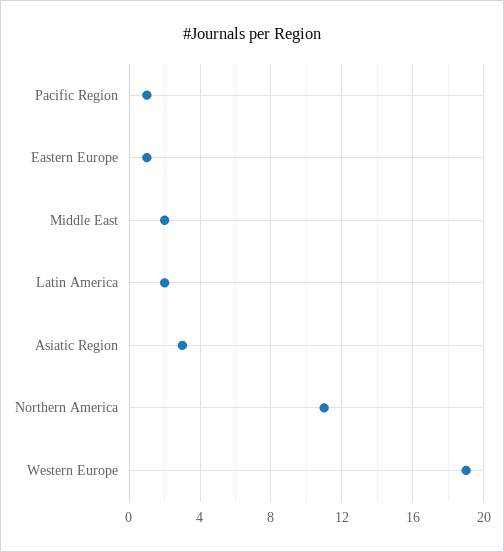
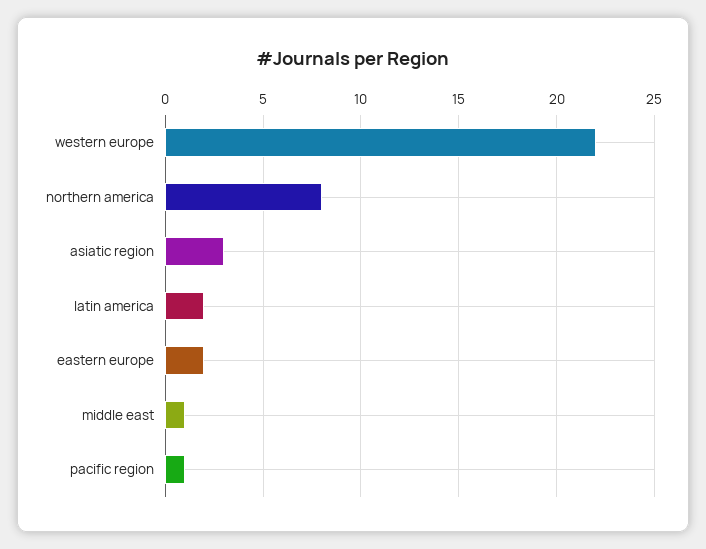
  {
    "Pacific Region": 1,
-   "Eastern Europe": 1,
+   "Eastern Europe": 2,
-   "Middle East": 2,
+   "Middle East": 1,
    "Latin America": 2,
    "Asiatic Region": 3,
-   "Northern America": 11,
+   "Northern America": 8,
-   "Western Europe": 19
+   "Western Europe": 22
  }

